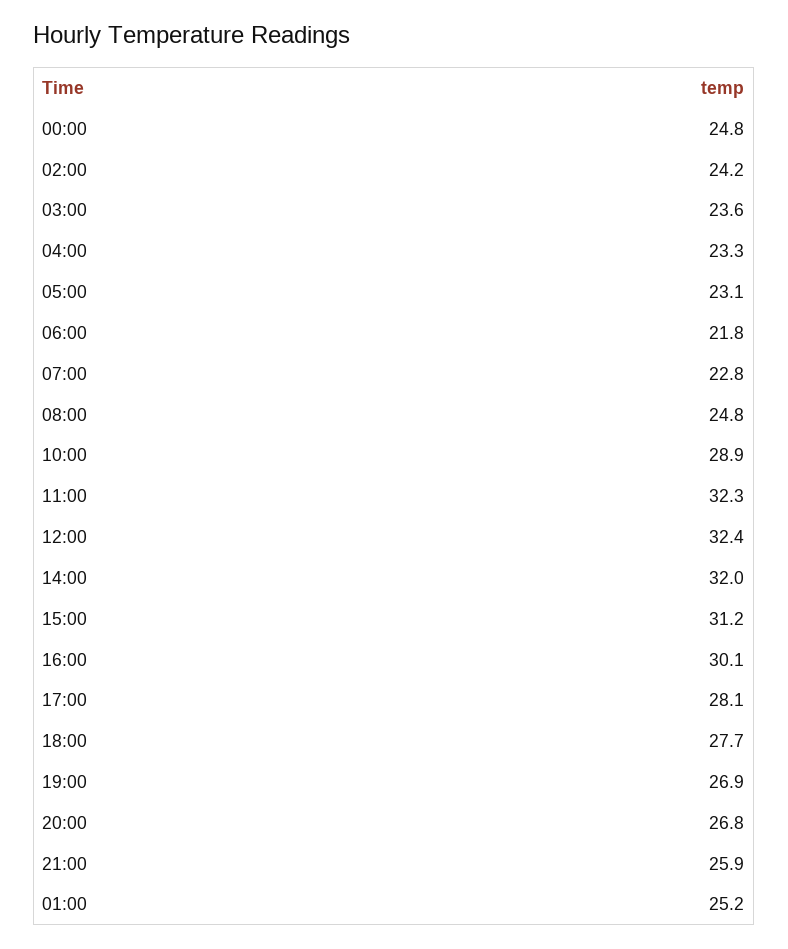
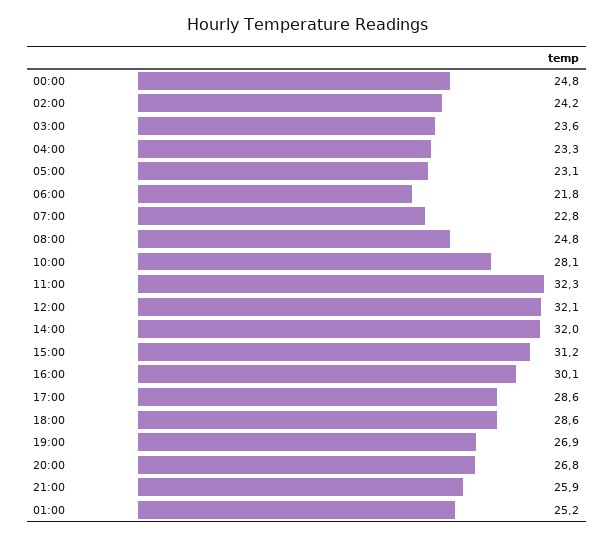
  {
    "00:00": 24.8,
    "02:00": 24.2,
    "03:00": 23.6,
    "04:00": 23.3,
    "05:00": 23.1,
    "06:00": 21.8,
    "07:00": 22.8,
    "08:00": 24.8,
-   "10:00": 28.9,
+   "10:00": 28.1,
    "11:00": 32.3,
-   "12:00": 32.4,
+   "12:00": 32.1,
    "14:00": 32,
    "15:00": 31.2,
    "16:00": 30.1,
-   "17:00": 28.1,
+   "17:00": 28.6,
-   "18:00": 27.7,
+   "18:00": 28.6,
    "19:00": 26.9,
    "20:00": 26.8,
    "21:00": 25.9,
    "01:00": 25.2
  }

